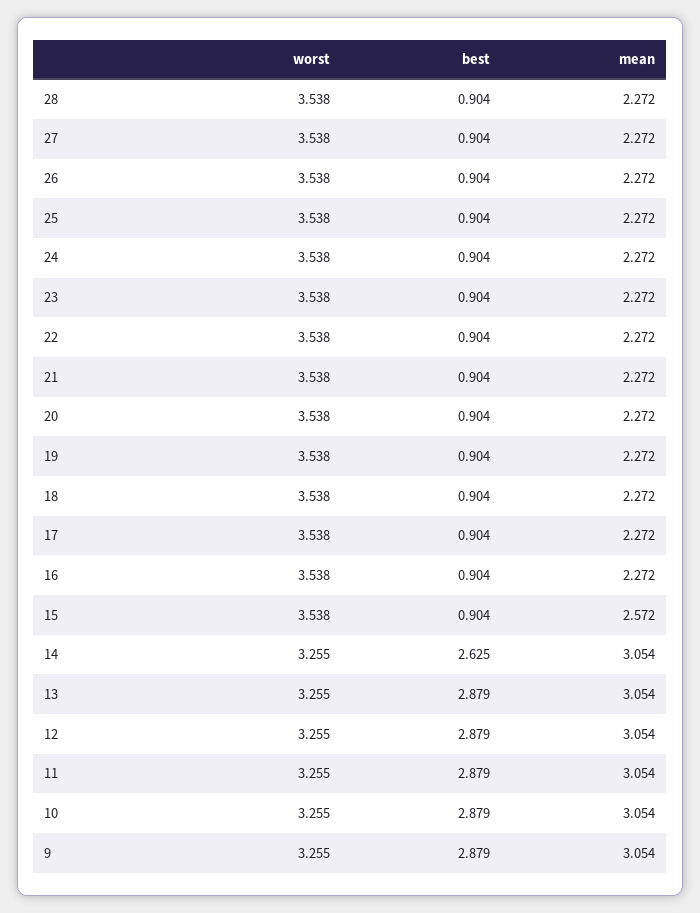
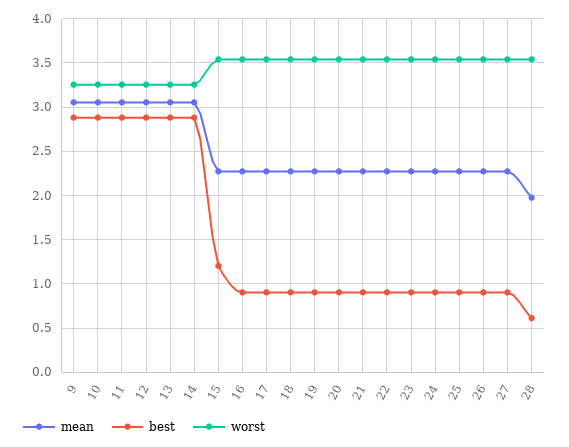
  {
    "worst": {
      "28": 3.538,
      "27": 3.538,
      "26": 3.538,
      "25": 3.538,
      "24": 3.538,
      "23": 3.538,
      "22": 3.538,
      "21": 3.538,
      "20": 3.538,
      "19": 3.538,
      "18": 3.538,
      "17": 3.538,
      "16": 3.538,
      "15": 3.538,
      "14": 3.255,
      "13": 3.255,
      "12": 3.255,
      "11": 3.255,
      "10": 3.255,
      "9": 3.255
    },
    "best": {
-     "28": 0.904,
+     "28": 0.6,
      "27": 0.904,
      "26": 0.904,
      "25": 0.904,
      "24": 0.904,
      "23": 0.904,
      "22": 0.904,
      "21": 0.904,
      "20": 0.904,
      "19": 0.904,
      "18": 0.904,
      "17": 0.904,
      "16": 0.904,
-     "15": 0.904,
+     "15": 1.2,
-     "14": 2.625,
+     "14": 2.9,
      "13": 2.879,
      "12": 2.879,
      "11": 2.879,
      "10": 2.879,
      "9": 2.879
    },
    "mean": {
-     "28": 2.272,
+     "28": 2,
      "27": 2.272,
      "26": 2.272,
      "25": 2.272,
      "24": 2.272,
      "23": 2.272,
      "22": 2.272,
      "21": 2.272,
      "20": 2.272,
      "19": 2.272,
      "18": 2.272,
      "17": 2.272,
      "16": 2.272,
-     "15": 2.572,
+     "15": 2.3,
      "14": 3.054,
      "13": 3.054,
      "12": 3.054,
      "11": 3.054,
      "10": 3.054,
      "9": 3.054
    }
  }

